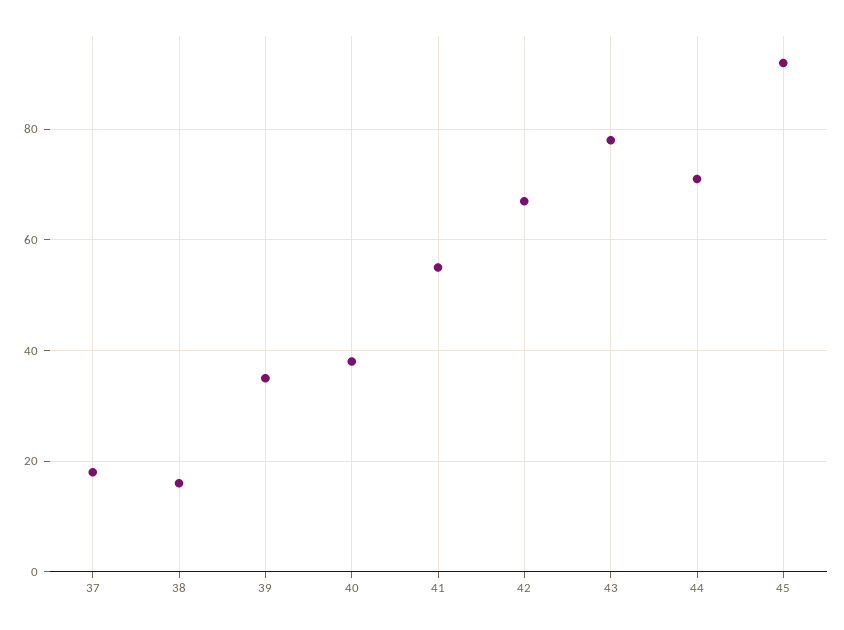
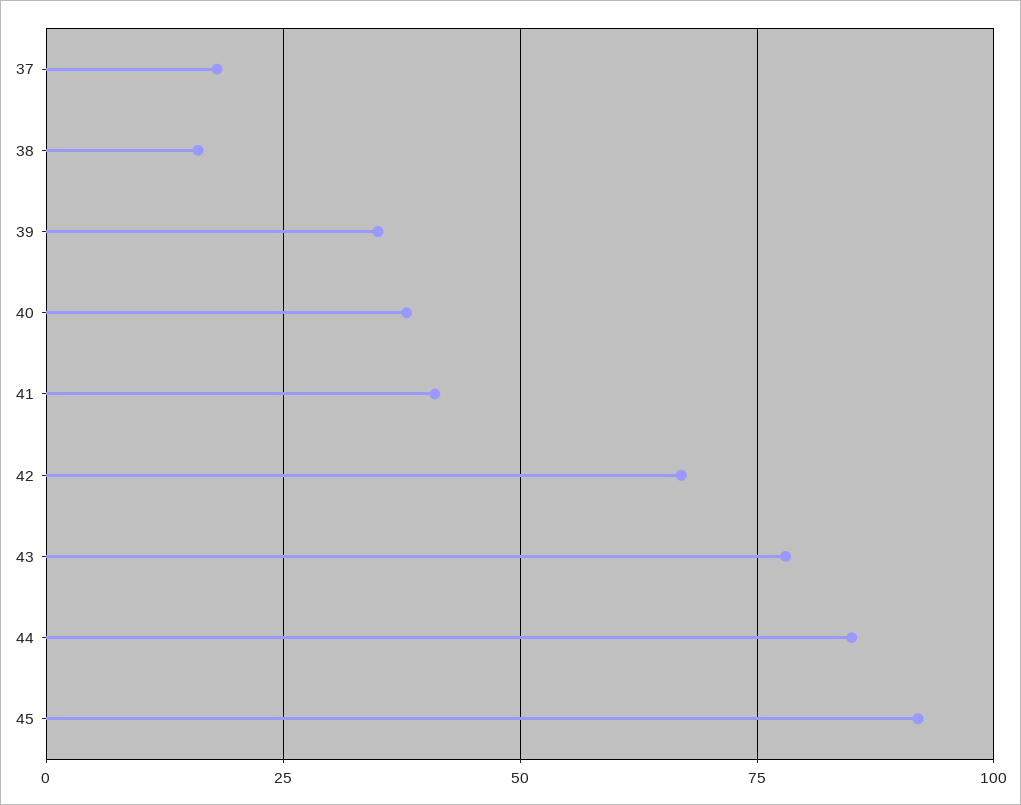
  {
    "37": 20,
    "38": 15,
    "39": 35,
    "40": 40,
-   "41": 55,
+   "41": 40,
    "42": 65,
    "43": 80,
-   "44": 70,
+   "44": 85,
    "45": 90
  }

